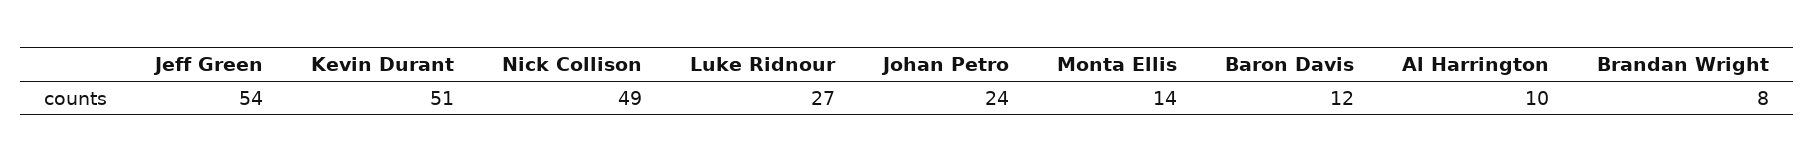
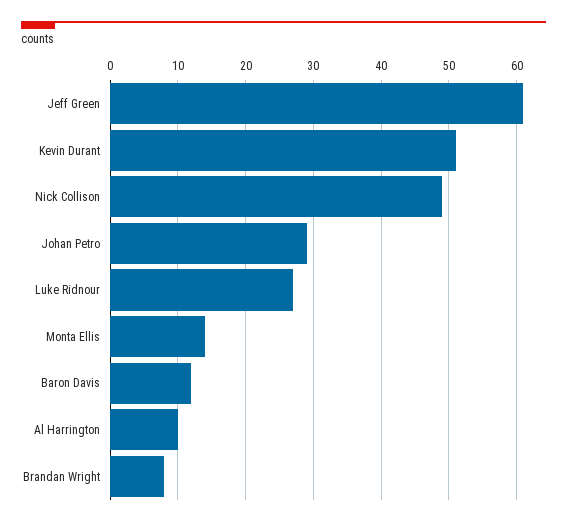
  {
-   "Jeff Green": 54,
+   "Jeff Green": 61,
    "Kevin Durant": 51,
    "Nick Collison": 49,
    "Luke Ridnour": 27,
-   "Johan Petro": 24,
+   "Johan Petro": 29,
    "Monta Ellis": 14,
    "Baron Davis": 12,
    "Al Harrington": 10,
    "Brandan Wright": 8
  }

